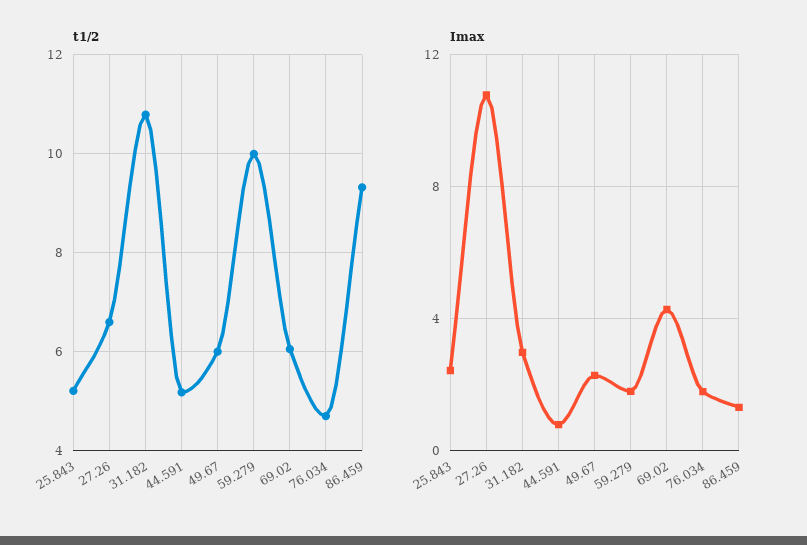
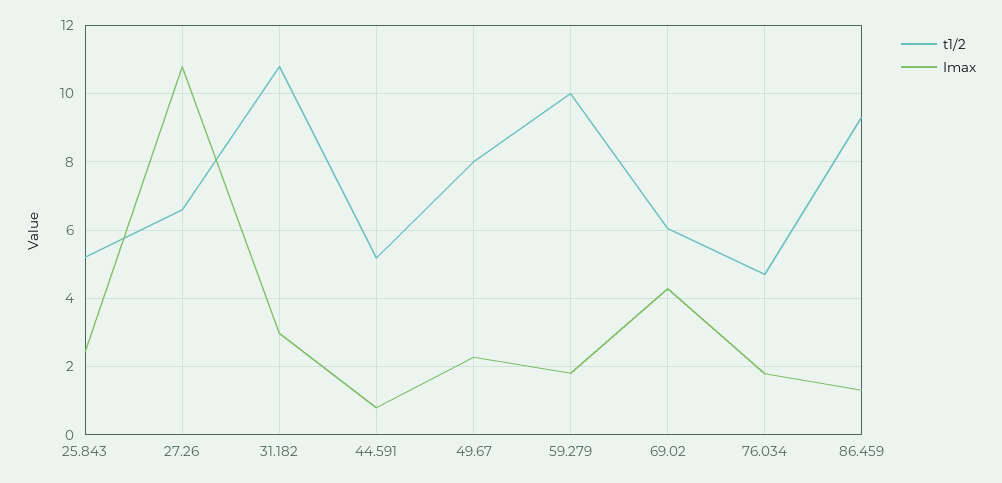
  {
    "t1/2": {
      "25.843": 5.2,
      "27.26": 6.6,
      "31.182": 10.8,
      "44.591": 5.2,
-     "49.67": 6,
+     "49.67": 8,
      "59.279": 10,
      "69.02": 6,
      "76.034": 4.8,
      "86.459": 9.4
    },
    "Imax": {
      "25.843": 2.4,
      "27.26": 10.8,
      "31.182": 3,
      "44.591": 0.8,
      "49.67": 2.2,
      "59.279": 1.8,
      "69.02": 4.2,
      "76.034": 1.8,
      "86.459": 1.4
    }
  }

